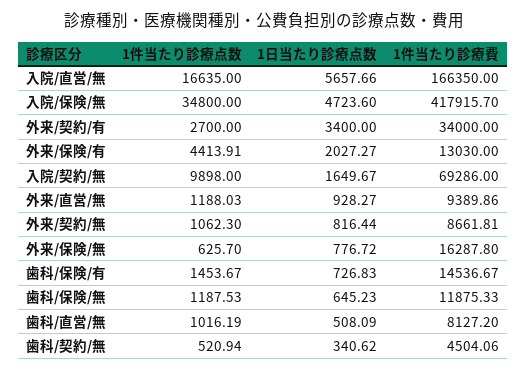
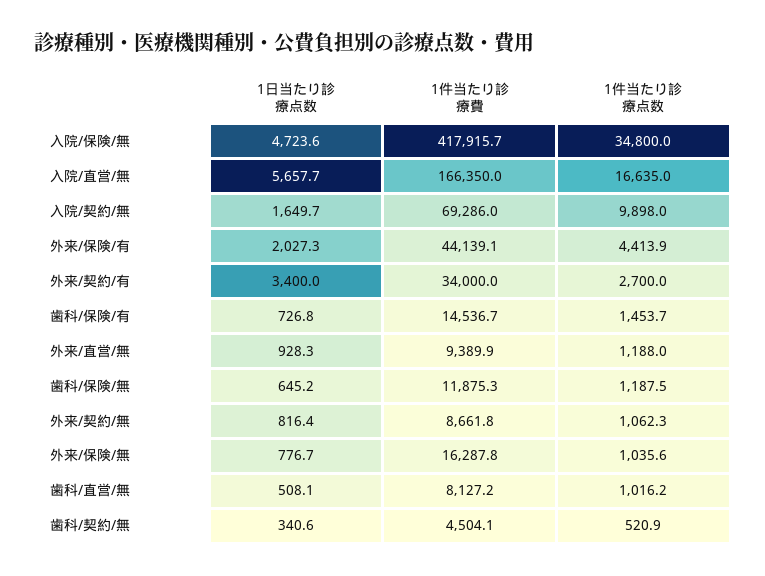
  {
    "1件当たり診療点数": {
      "入院/直営/無": 16635,
      "入院/保険/無": 34800,
      "外来/契約/有": 2700,
      "外来/保険/有": 4413.91,
      "入院/契約/無": 9898,
      "外来/直営/無": 1188.03,
      "外来/契約/無": 1062.3,
-     "外来/保険/無": 625.7,
+     "外来/保険/無": 1035.6,
      "歯科/保険/有": 1453.67,
      "歯科/保険/無": 1187.53,
      "歯科/直営/無": 1016.19,
      "歯科/契約/無": 520.94
    },
    "1日当たり診療点数": {
      "入院/直営/無": 5657.66,
      "入院/保険/無": 4723.6,
      "外来/契約/有": 3400,
      "外来/保険/有": 2027.27,
      "入院/契約/無": 1649.67,
      "外来/直営/無": 928.27,
      "外来/契約/無": 816.44,
      "外来/保険/無": 776.72,
      "歯科/保険/有": 726.83,
      "歯科/保険/無": 645.23,
      "歯科/直営/無": 508.09,
      "歯科/契約/無": 340.62
    },
    "1件当たり診療費": {
      "入院/直営/無": 166350,
      "入院/保険/無": 417915.7,
      "外来/契約/有": 34000,
-     "外来/保険/有": 13030,
+     "外来/保険/有": 44139.1,
      "入院/契約/無": 69286,
      "外来/直営/無": 9389.86,
      "外来/契約/無": 8661.81,
      "外来/保険/無": 16287.8,
      "歯科/保険/有": 14536.67,
      "歯科/保険/無": 11875.33,
      "歯科/直営/無": 8127.2,
      "歯科/契約/無": 4504.06
    }
  }

